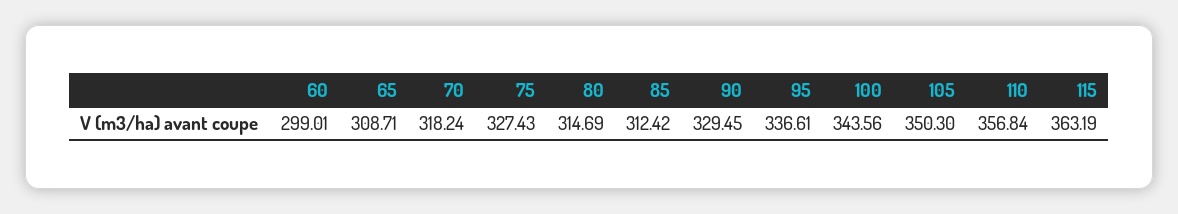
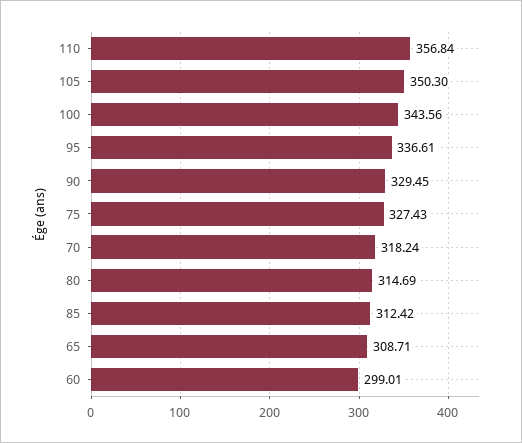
  {
    "60": 299.01,
    "65": 308.71,
    "70": 318.24,
    "75": 327.43,
    "80": 314.69,
    "85": 312.42,
    "90": 329.45,
    "95": 336.61,
    "100": 343.56,
    "105": 350.3,
-   "110": 356.84,
+   "110": 356.84
-   "115": 363.19
  }

